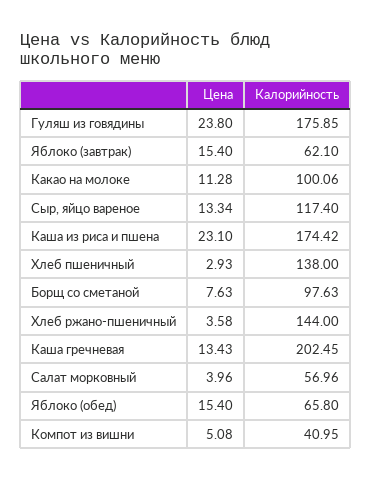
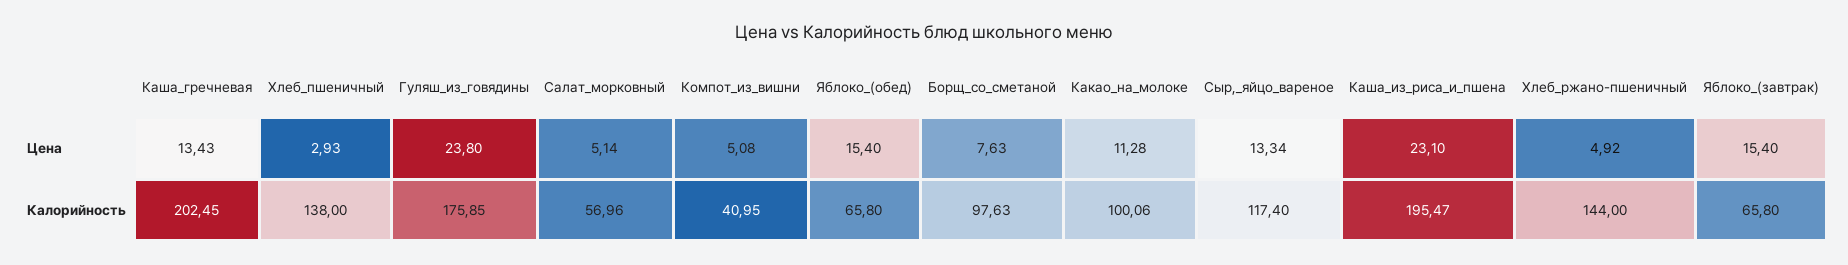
  {
    "Цена": {
      "Гуляш из говядины": 23.8,
      "Яблоко (завтрак)": 15.4,
      "Какао на молоке": 11.28,
      "Сыр, яйцо вареное": 13.34,
      "Каша из риса и пшена": 23.1,
      "Хлеб пшеничный": 2.93,
      "Борщ со сметаной": 7.63,
-     "Хлеб ржано-пшеничный": 3.58,
+     "Хлеб ржано-пшеничный": 4.92,
      "Каша гречневая": 13.43,
-     "Салат морковный": 3.96,
+     "Салат морковный": 5.14,
      "Яблоко (обед)": 15.4,
      "Компот из вишни": 5.08
    },
    "Калорийность": {
      "Гуляш из говядины": 175.85,
-     "Яблоко (завтрак)": 62.1,
+     "Яблоко (завтрак)": 65.8,
      "Какао на молоке": 100.06,
      "Сыр, яйцо вареное": 117.4,
-     "Каша из риса и пшена": 174.42,
+     "Каша из риса и пшена": 195.47,
      "Хлеб пшеничный": 138,
      "Борщ со сметаной": 97.63,
      "Хлеб ржано-пшеничный": 144,
      "Каша гречневая": 202.45,
      "Салат морковный": 56.96,
      "Яблоко (обед)": 65.8,
      "Компот из вишни": 40.95
    }
  }

